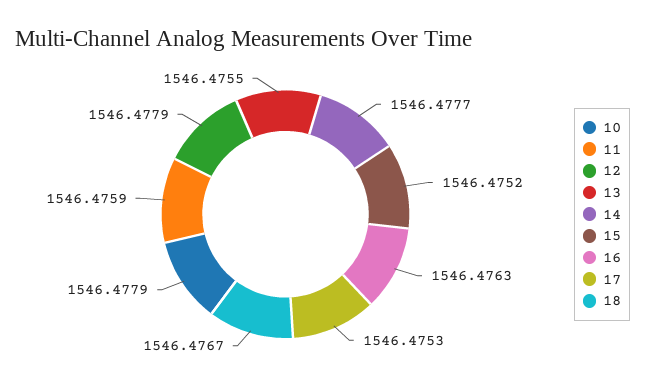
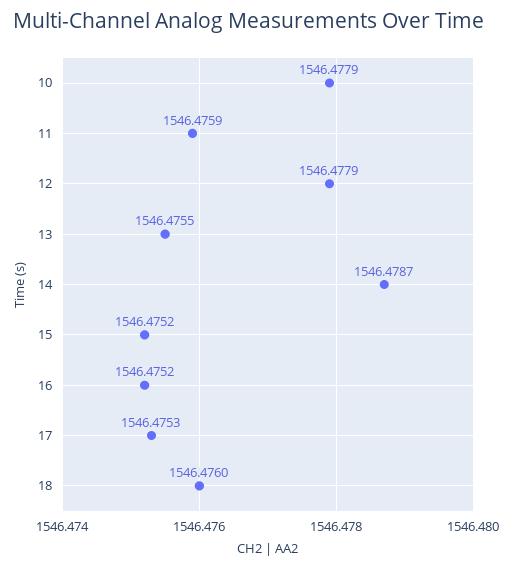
  {
    "10": 1546.4779,
    "11": 1546.4759,
    "12": 1546.4779,
    "13": 1546.4755,
-   "14": 1546.4777,
+   "14": 1546.4787,
    "15": 1546.4752,
-   "16": 1546.4763,
+   "16": 1546.4752,
    "17": 1546.4753,
-   "18": 1546.4767
+   "18": 1546.476
  }

